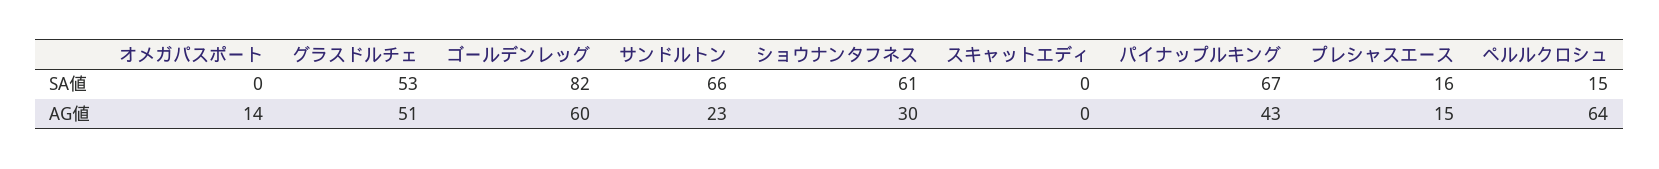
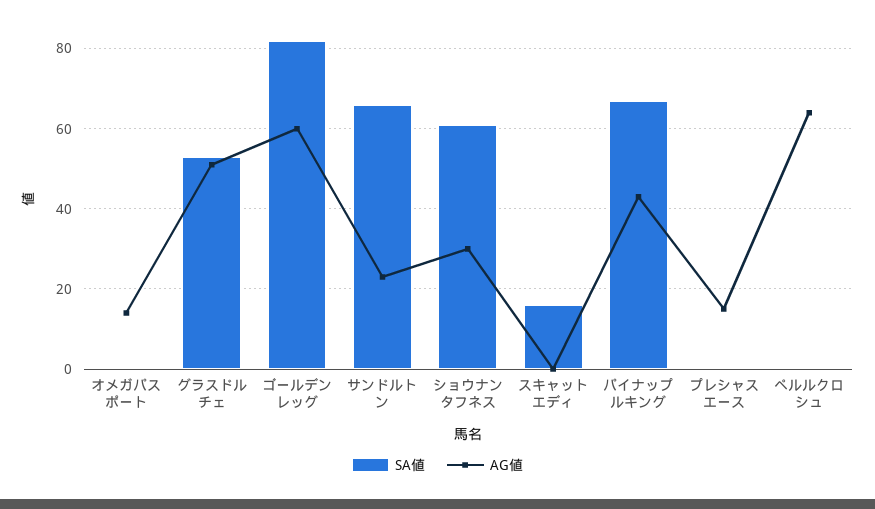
  {
    "SA値": {
      "オメガパスポート": 0,
      "グラスドルチェ": 53,
      "ゴールデンレッグ": 82,
      "サンドルトン": 66,
      "ショウナンタフネス": 61,
-     "スキャットエディ": 0,
+     "スキャットエディ": 15,
      "パイナップルキング": 67,
-     "プレシャスエース": 16,
+     "プレシャスエース": 0,
-     "ペルルクロシュ": 15
+     "ペルルクロシュ": 0
    },
    "AG値": {
      "オメガパスポート": 14,
      "グラスドルチェ": 51,
      "ゴールデンレッグ": 60,
      "サンドルトン": 23,
      "ショウナンタフネス": 30,
      "スキャットエディ": 0,
      "パイナップルキング": 43,
      "プレシャスエース": 15,
      "ペルルクロシュ": 64
    }
  }

